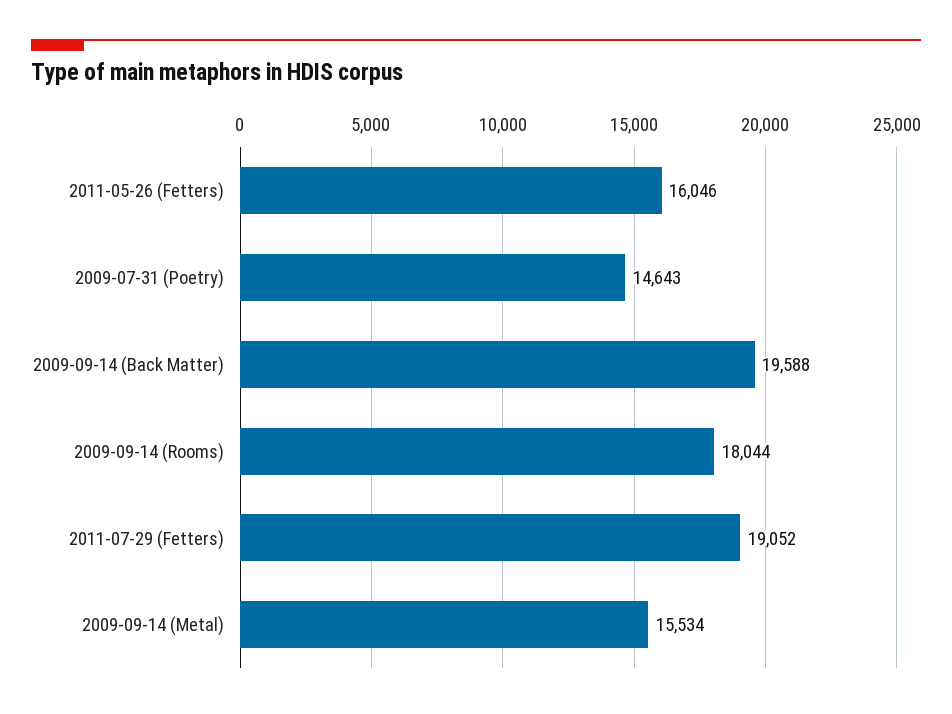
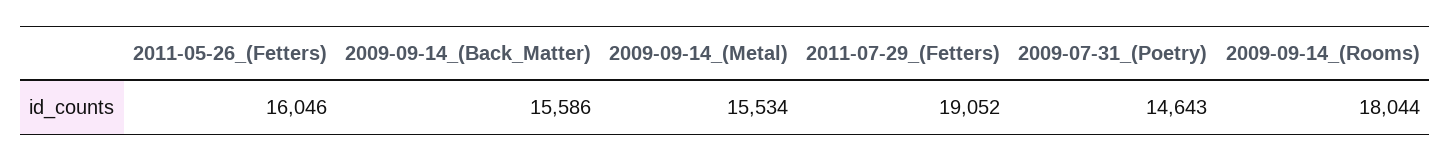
  {
    "2011-05-26 (Fetters)": 16046,
    "2009-07-31 (Poetry)": 14643,
-   "2009-09-14 (Back Matter)": 19588,
+   "2009-09-14 (Back Matter)": 15586,
    "2009-09-14 (Rooms)": 18044,
    "2011-07-29 (Fetters)": 19052,
    "2009-09-14 (Metal)": 15534
  }

